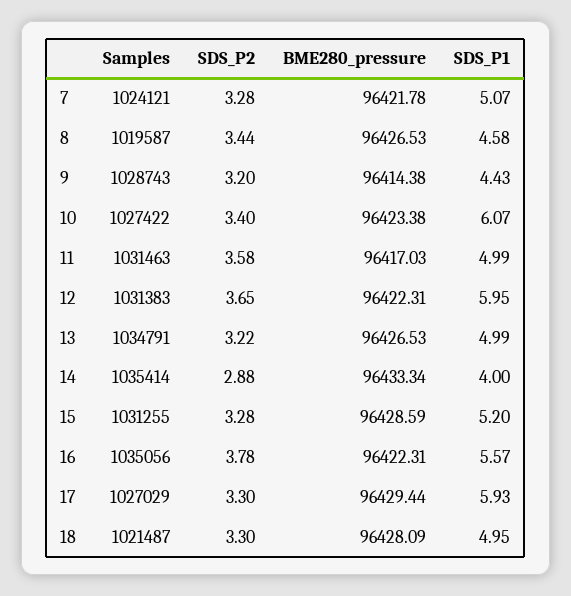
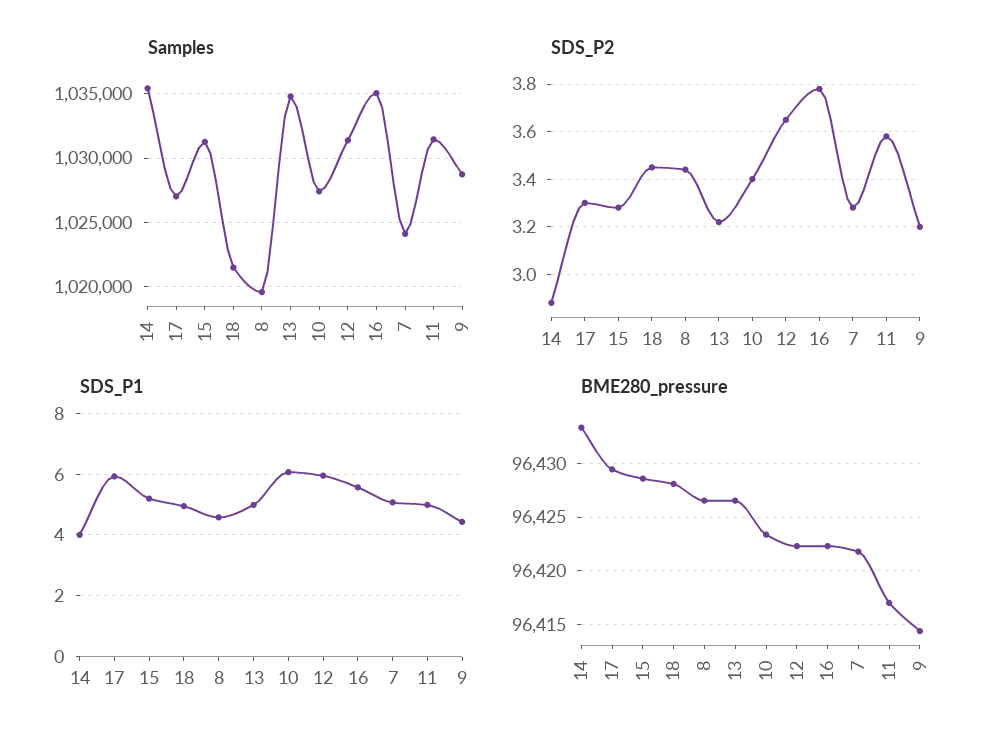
  {
    "Samples": {
      "7": 1024121,
      "8": 1019587,
      "9": 1028743,
      "10": 1027422,
      "11": 1031463,
      "12": 1031383,
      "13": 1034791,
      "14": 1035414,
      "15": 1031255,
      "16": 1035056,
      "17": 1027029,
      "18": 1021487
    },
    "SDS_P2": {
      "7": 3.28,
      "8": 3.44,
      "9": 3.2,
      "10": 3.4,
      "11": 3.58,
      "12": 3.65,
      "13": 3.22,
      "14": 2.88,
      "15": 3.28,
      "16": 3.78,
      "17": 3.3,
-     "18": 3.3
+     "18": 3.45
    },
    "BME280_pressure": {
      "7": 96421.78,
      "8": 96426.53,
      "9": 96414.38,
      "10": 96423.38,
      "11": 96417.03,
      "12": 96422.31,
      "13": 96426.53,
      "14": 96433.34,
      "15": 96428.59,
      "16": 96422.31,
      "17": 96429.44,
      "18": 96428.09
    },
    "SDS_P1": {
      "7": 5.07,
      "8": 4.58,
      "9": 4.43,
      "10": 6.07,
      "11": 4.99,
      "12": 5.95,
      "13": 4.99,
      "14": 4,
      "15": 5.2,
      "16": 5.57,
      "17": 5.93,
      "18": 4.95
    }
  }

